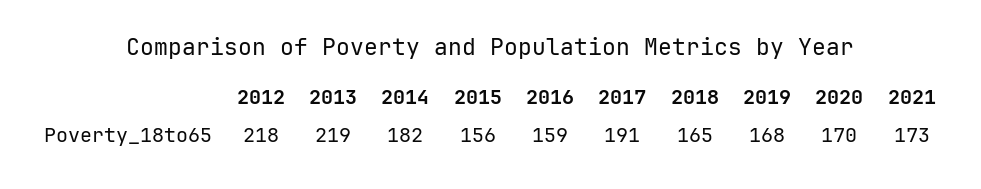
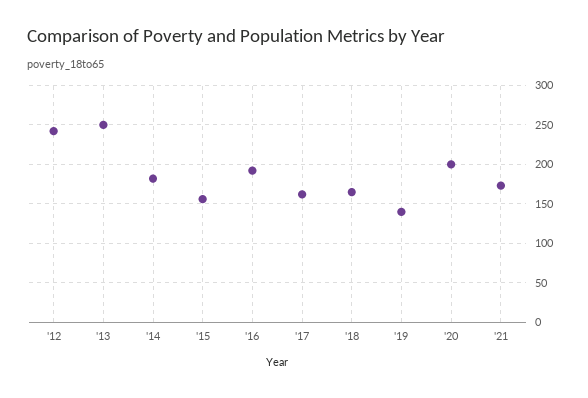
  {
-   "2012": 218,
+   "2012": 240,
-   "2013": 219,
+   "2013": 250,
    "2014": 182,
    "2015": 156,
-   "2016": 159,
+   "2016": 190,
-   "2017": 191,
+   "2017": 160,
    "2018": 165,
-   "2019": 168,
+   "2019": 140,
-   "2020": 170,
+   "2020": 200,
    "2021": 173
  }

